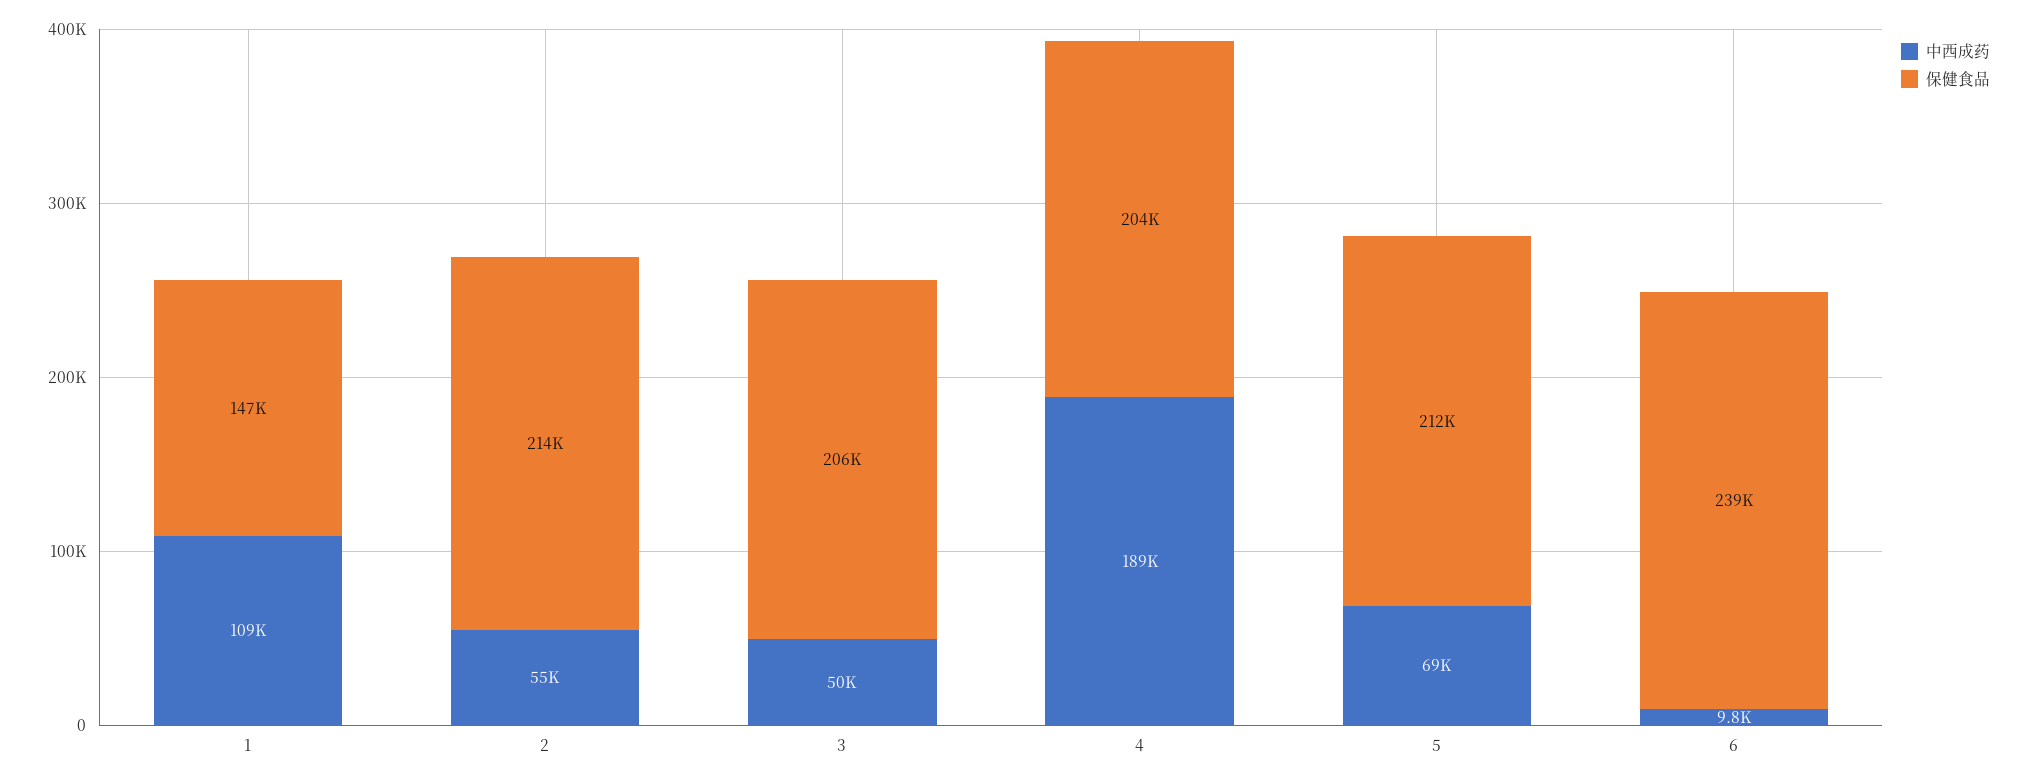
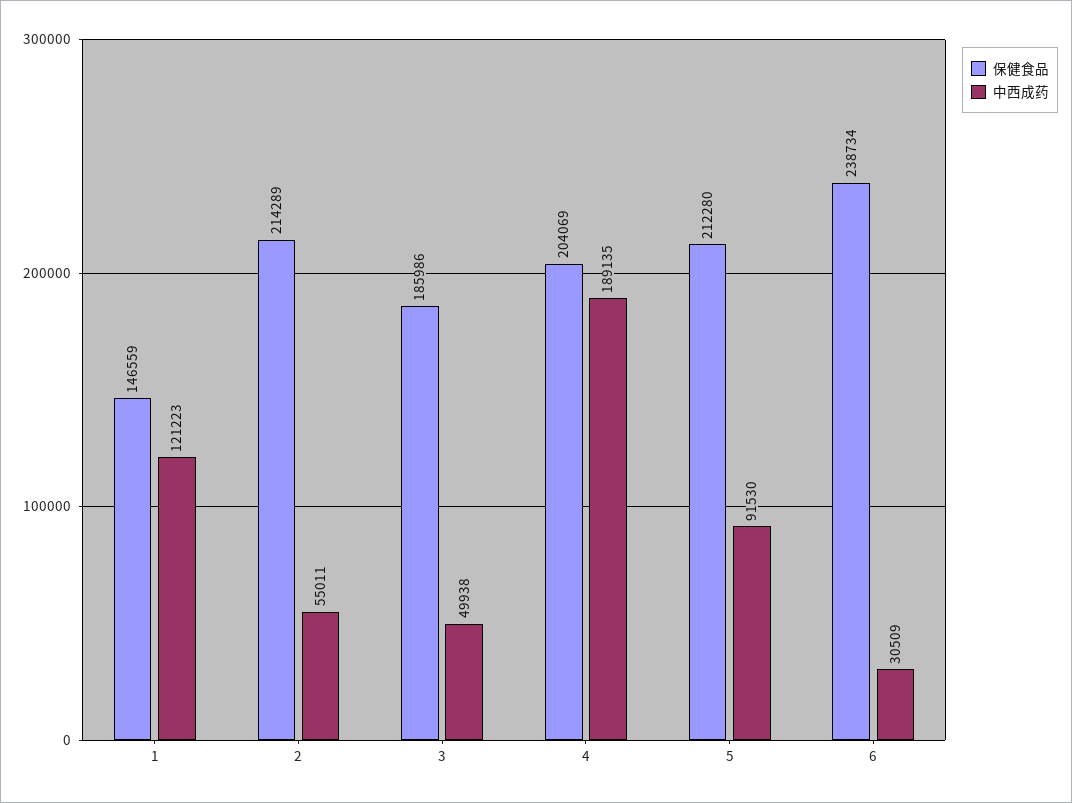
  {
    "中西成药": {
-     "1": 109000,
+     "1": 121223,
      "2": 55011,
      "3": 49938,
      "4": 189135,
-     "5": 69000,
+     "5": 91530,
-     "6": 9800
+     "6": 30509
    },
    "保健食品": {
      "1": 146559,
      "2": 214289,
-     "3": 206000,
+     "3": 185986,
      "4": 204069,
      "5": 212280,
      "6": 238734
    }
  }

